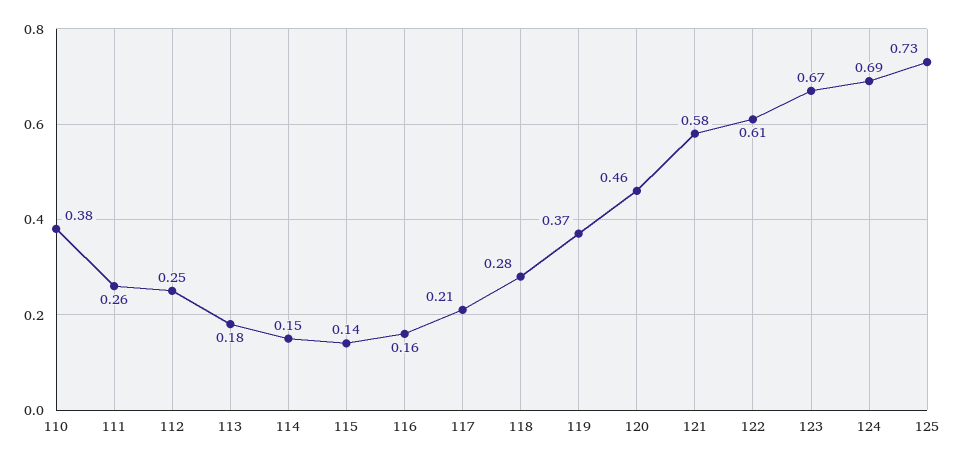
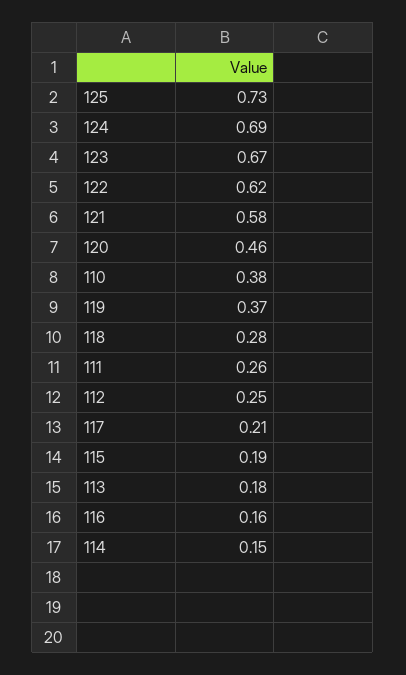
  {
    "110": 0.38,
    "111": 0.26,
    "112": 0.25,
    "113": 0.18,
    "114": 0.15,
-   "115": 0.14,
+   "115": 0.19,
    "116": 0.16,
    "117": 0.21,
    "118": 0.28,
    "119": 0.37,
    "120": 0.46,
    "121": 0.58,
-   "122": 0.61,
+   "122": 0.62,
    "123": 0.67,
    "124": 0.69,
    "125": 0.73
  }

